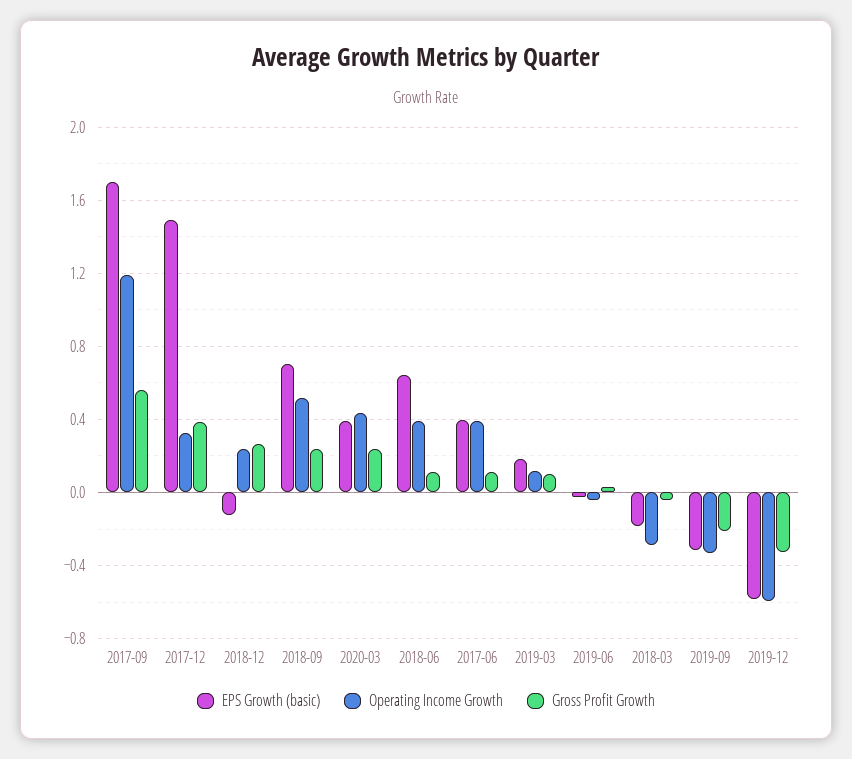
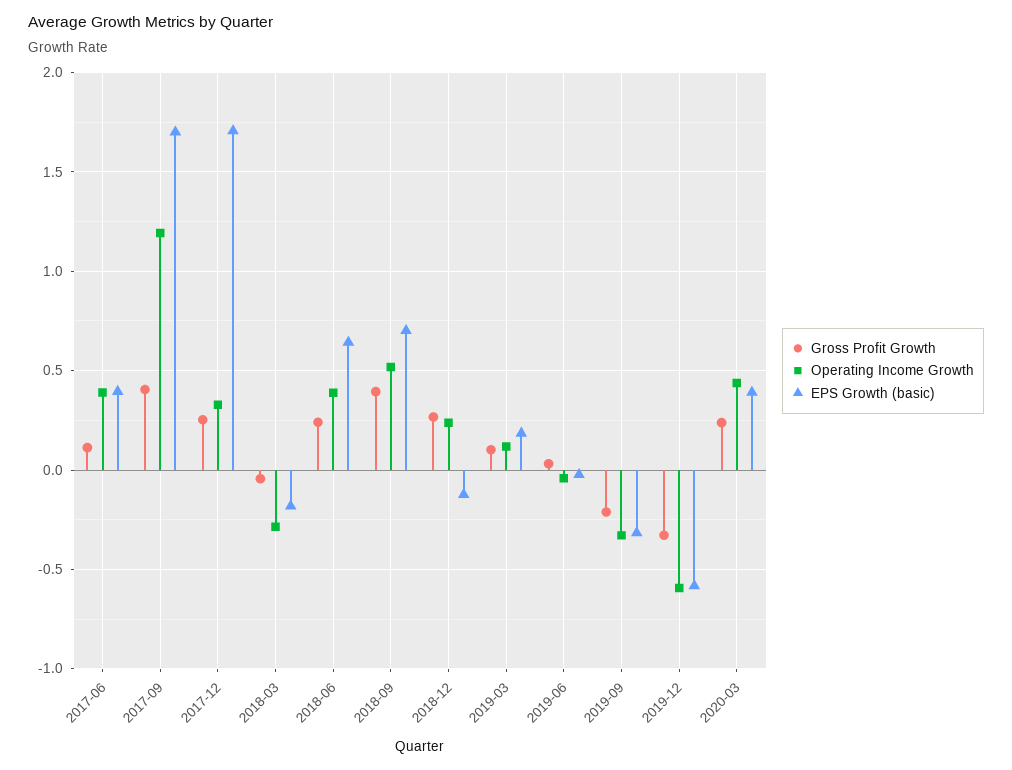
  {
    "EPS Growth (basic)": {
      "2017-09": 1.7,
-     "2017-12": 1.5,
+     "2017-12": 1.7,
      "2018-12": -0.1,
      "2018-09": 0.7,
      "2020-03": 0.4,
      "2018-06": 0.65,
      "2017-06": 0.4,
      "2019-03": 0.2,
      "2019-06": 0,
      "2018-03": -0.2,
      "2019-09": -0.3,
      "2019-12": -0.6
    },
    "Operating Income Growth": {
      "2017-09": 1.2,
      "2017-12": 0.35,
      "2018-12": 0.25,
      "2018-09": 0.5,
      "2020-03": 0.45,
      "2018-06": 0.4,
      "2017-06": 0.4,
      "2019-03": 0.1,
      "2019-06": -0.05,
      "2018-03": -0.3,
      "2019-09": -0.35,
      "2019-12": -0.6
    },
    "Gross Profit Growth": {
-     "2017-09": 0.55,
+     "2017-09": 0.4,
-     "2017-12": 0.4,
+     "2017-12": 0.25,
      "2018-12": 0.25,
-     "2018-09": 0.25,
+     "2018-09": 0.4,
      "2020-03": 0.25,
-     "2018-06": 0.1,
+     "2018-06": 0.25,
      "2017-06": 0.1,
      "2019-03": 0.1,
      "2019-06": 0.05,
      "2018-03": -0.05,
      "2019-09": -0.2,
      "2019-12": -0.35
    }
  }

